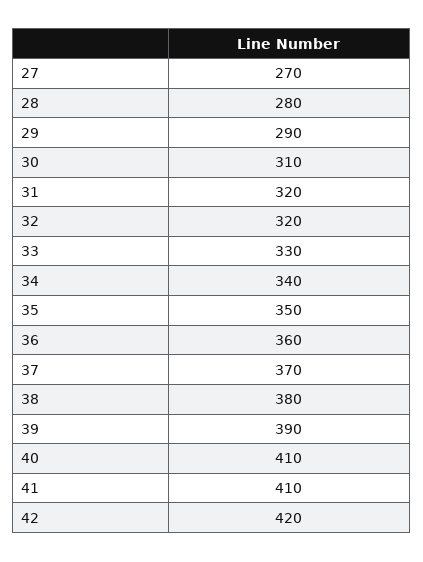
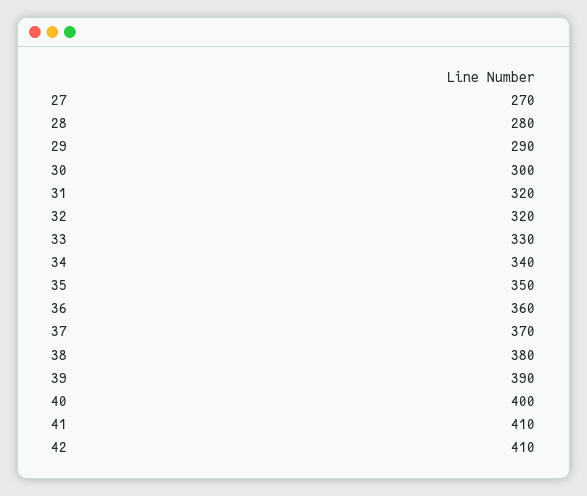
  {
    "27": 270,
    "28": 280,
    "29": 290,
-   "30": 310,
+   "30": 300,
    "31": 320,
    "32": 320,
    "33": 330,
    "34": 340,
    "35": 350,
    "36": 360,
    "37": 370,
    "38": 380,
    "39": 390,
-   "40": 410,
+   "40": 400,
    "41": 410,
-   "42": 420
+   "42": 410
  }

